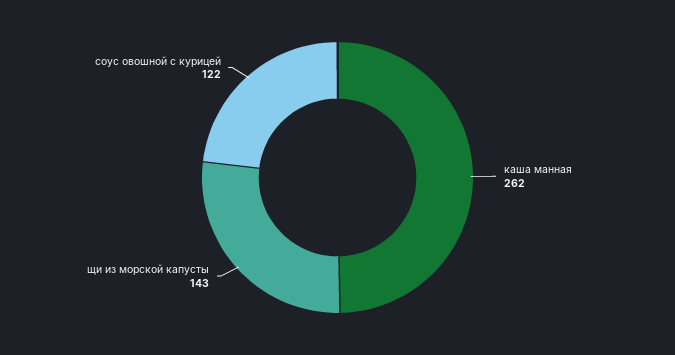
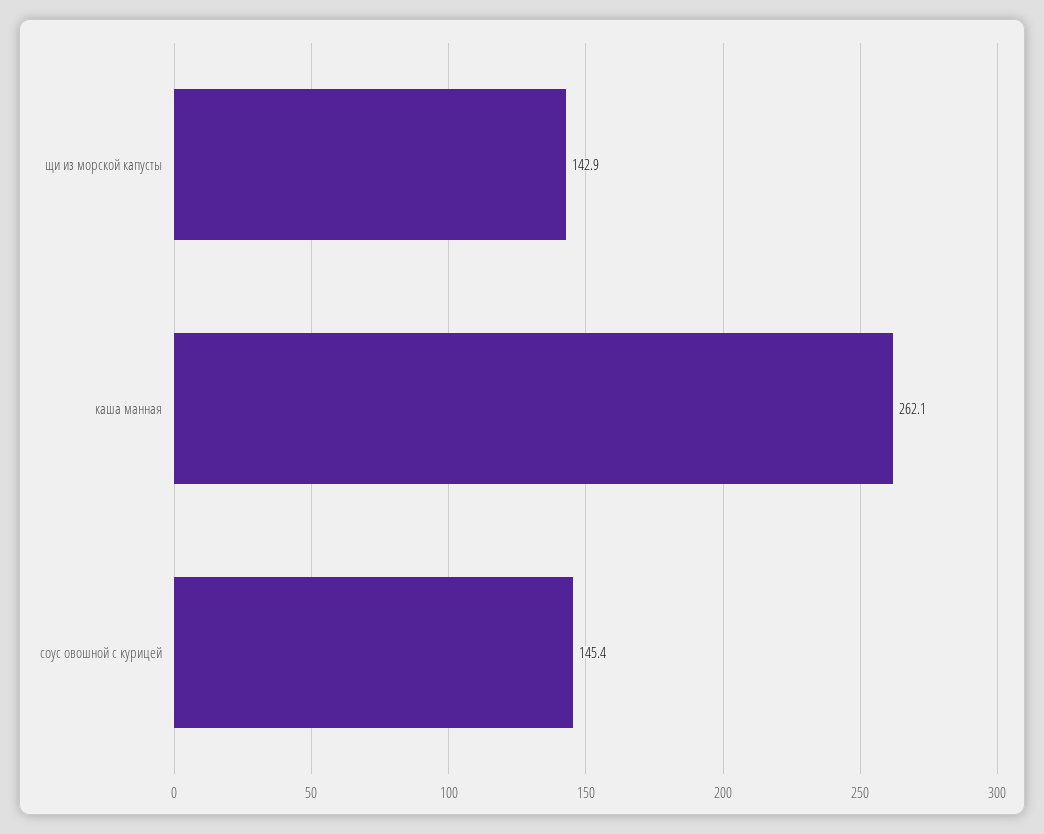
  {
    "каша манная": 262.1,
    "щи из морской капусты": 142.9,
-   "соус овошной с курицей": 122
+   "соус овошной с курицей": 145.4
  }

